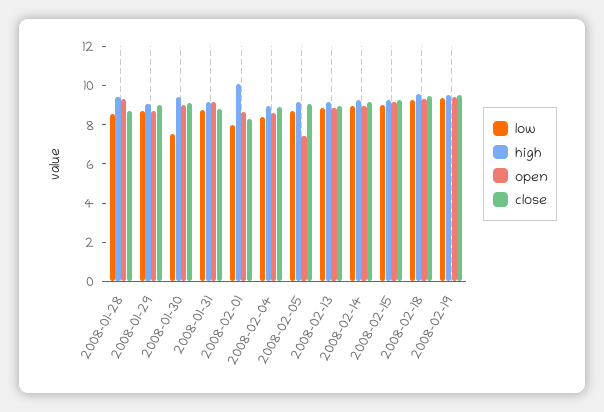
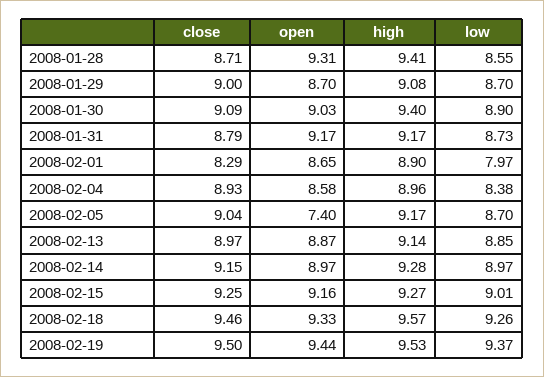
  {
    "low": {
      "2008-01-28": 8.55,
      "2008-01-29": 8.7,
-     "2008-01-30": 7.5,
+     "2008-01-30": 8.9,
      "2008-01-31": 8.73,
      "2008-02-01": 7.97,
      "2008-02-04": 8.38,
      "2008-02-05": 8.7,
      "2008-02-13": 8.85,
      "2008-02-14": 8.97,
      "2008-02-15": 9.01,
      "2008-02-18": 9.26,
      "2008-02-19": 9.37
    },
    "high": {
      "2008-01-28": 9.41,
      "2008-01-29": 9.08,
      "2008-01-30": 9.4,
      "2008-01-31": 9.17,
-     "2008-02-01": 10,
+     "2008-02-01": 8.9,
      "2008-02-04": 8.96,
      "2008-02-05": 9.17,
      "2008-02-13": 9.14,
      "2008-02-14": 9.28,
      "2008-02-15": 9.27,
      "2008-02-18": 9.57,
      "2008-02-19": 9.53
    },
    "open": {
      "2008-01-28": 9.31,
      "2008-01-29": 8.7,
      "2008-01-30": 9.03,
      "2008-01-31": 9.17,
      "2008-02-01": 8.65,
      "2008-02-04": 8.58,
      "2008-02-05": 7.4,
      "2008-02-13": 8.87,
      "2008-02-14": 8.97,
      "2008-02-15": 9.16,
      "2008-02-18": 9.33,
      "2008-02-19": 9.44
    },
    "close": {
      "2008-01-28": 8.71,
      "2008-01-29": 9,
      "2008-01-30": 9.09,
      "2008-01-31": 8.79,
      "2008-02-01": 8.29,
      "2008-02-04": 8.93,
      "2008-02-05": 9.04,
      "2008-02-13": 8.97,
      "2008-02-14": 9.15,
      "2008-02-15": 9.25,
      "2008-02-18": 9.46,
      "2008-02-19": 9.5
    }
  }

